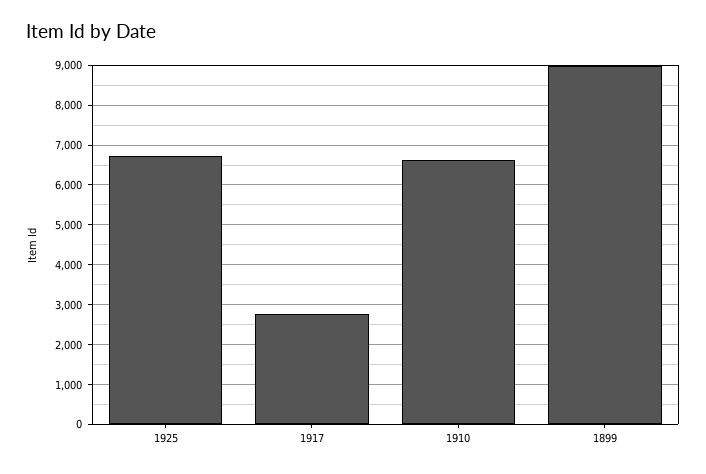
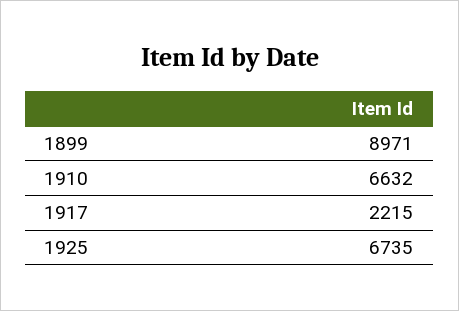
  {
    "1925": 6735,
-   "1917": 2800,
+   "1917": 2215,
    "1910": 6632,
    "1899": 8971
  }

